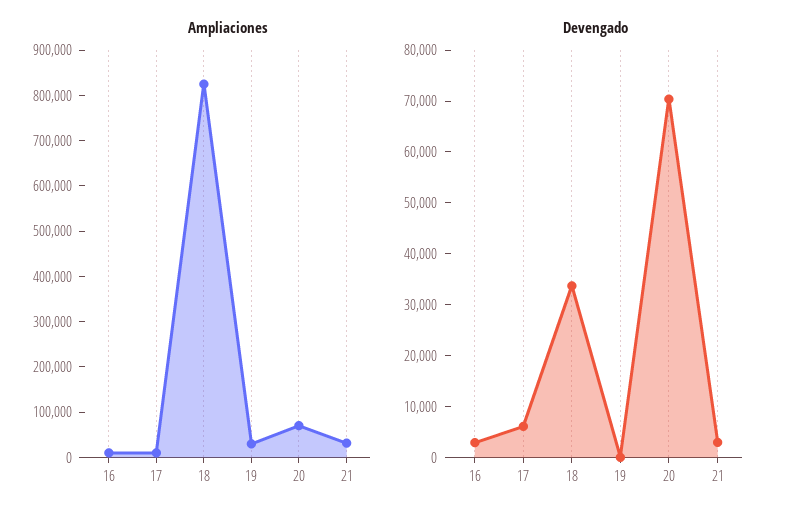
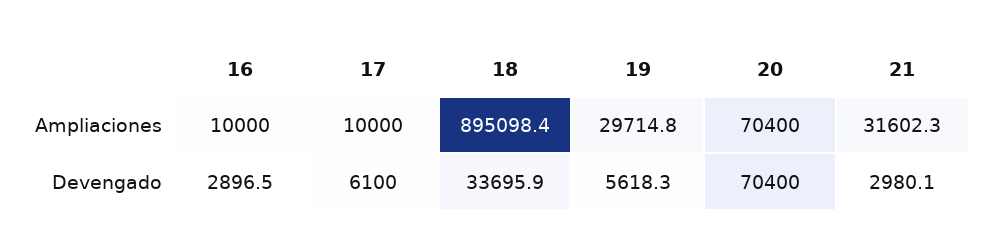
  {
    "Ampliaciones": {
      "16": 10000,
      "17": 10000,
-     "18": 820000,
+     "18": 895098.4,
      "19": 29714.8,
      "20": 70400,
      "21": 31602.3
    },
    "Devengado": {
      "16": 2896.5,
      "17": 6100,
      "18": 33695.9,
-     "19": 0,
+     "19": 5618.3,
      "20": 70400,
      "21": 2980.1
    }
  }

